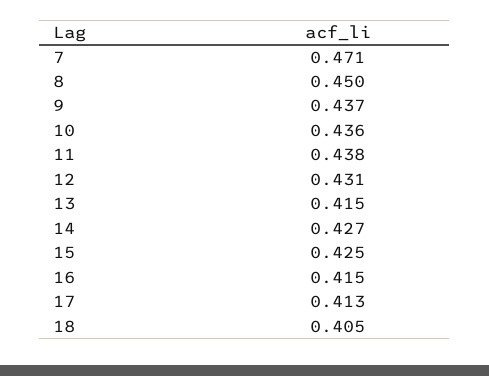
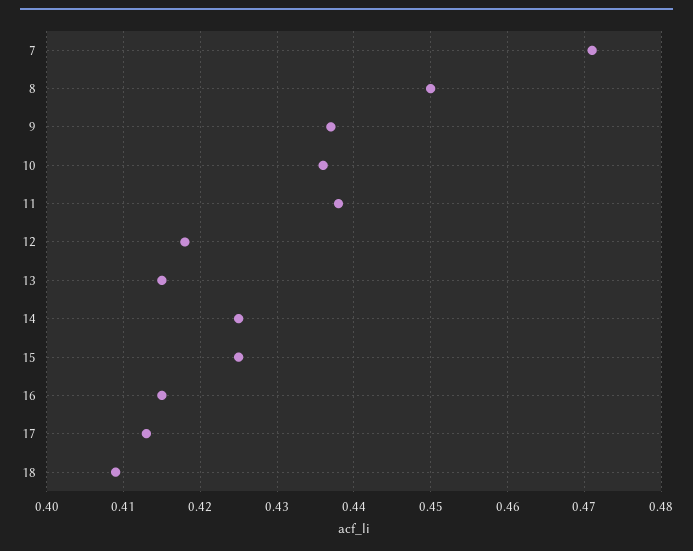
  {
    "7": 0.471,
    "8": 0.45,
    "9": 0.437,
    "10": 0.436,
    "11": 0.438,
-   "12": 0.431,
+   "12": 0.418,
    "13": 0.415,
-   "14": 0.427,
+   "14": 0.425,
    "15": 0.425,
    "16": 0.415,
    "17": 0.413,
-   "18": 0.405
+   "18": 0.409
  }

